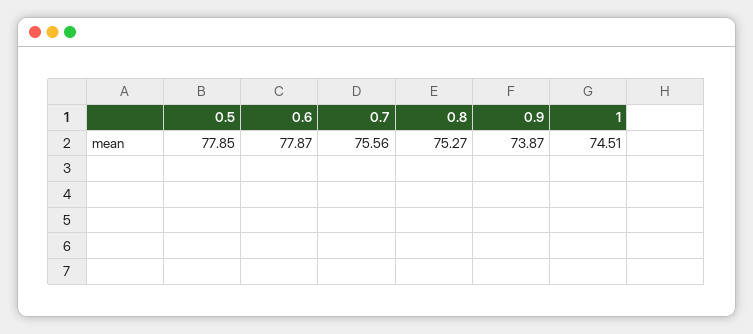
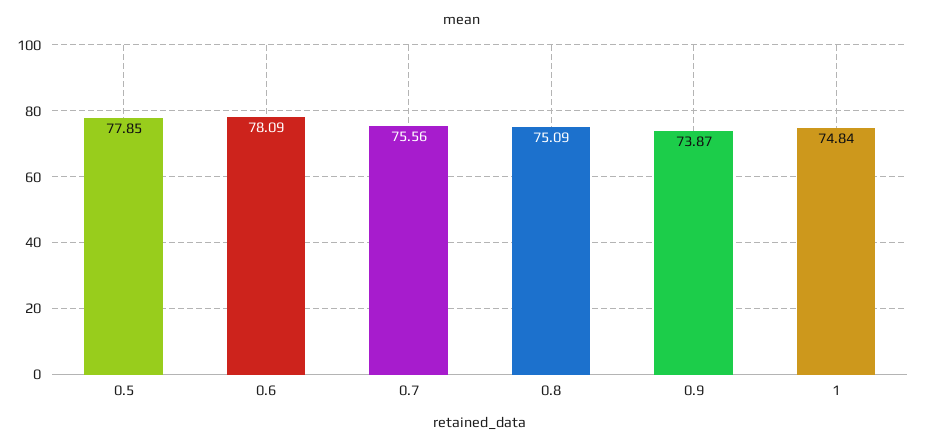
  {
    "0.5": 77.85,
-   "0.6": 77.87,
+   "0.6": 78.09,
    "0.7": 75.56,
-   "0.8": 75.27,
+   "0.8": 75.09,
    "0.9": 73.87,
-   "1": 74.51
+   "1": 74.84
  }

